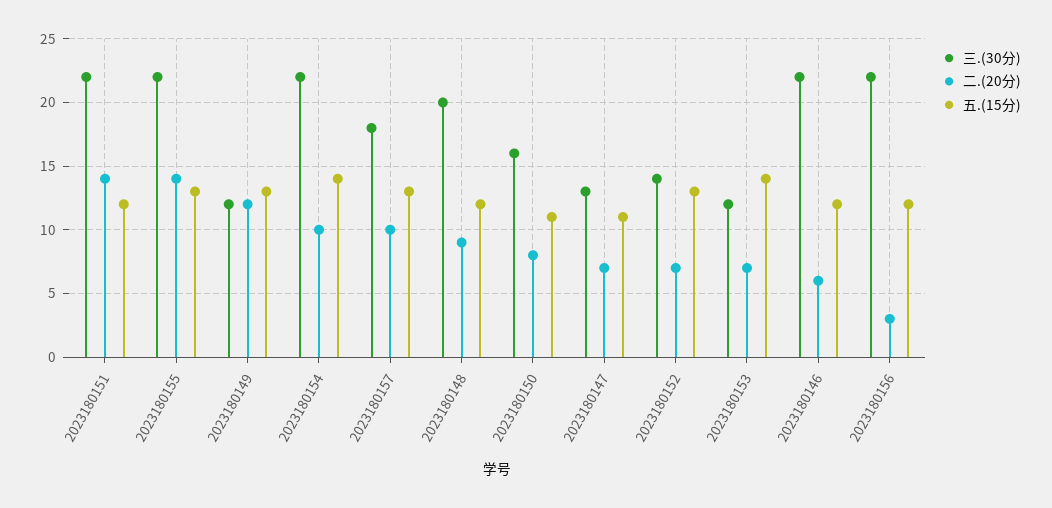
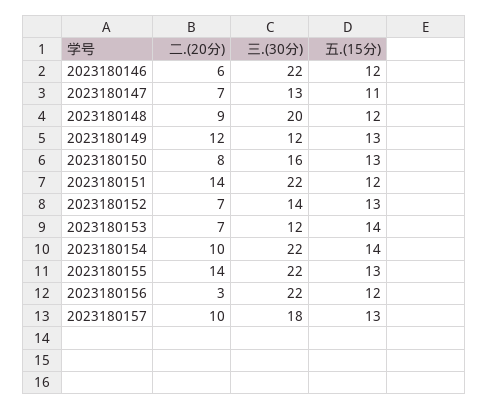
  {
    "三.(30分)": {
      "2023180151": 22,
      "2023180155": 22,
      "2023180149": 12,
      "2023180154": 22,
      "2023180157": 18,
      "2023180148": 20,
      "2023180150": 16,
      "2023180147": 13,
      "2023180152": 14,
      "2023180153": 12,
      "2023180146": 22,
      "2023180156": 22
    },
    "二.(20分)": {
      "2023180151": 14,
      "2023180155": 14,
      "2023180149": 12,
      "2023180154": 10,
      "2023180157": 10,
      "2023180148": 9,
      "2023180150": 8,
      "2023180147": 7,
      "2023180152": 7,
      "2023180153": 7,
      "2023180146": 6,
      "2023180156": 3
    },
    "五.(15分)": {
      "2023180151": 12,
      "2023180155": 13,
      "2023180149": 13,
      "2023180154": 14,
      "2023180157": 13,
      "2023180148": 12,
-     "2023180150": 11,
+     "2023180150": 13,
      "2023180147": 11,
      "2023180152": 13,
      "2023180153": 14,
      "2023180146": 12,
      "2023180156": 12
    }
  }

